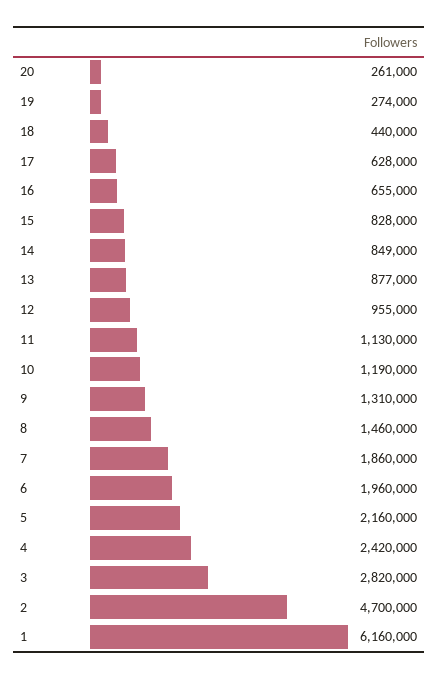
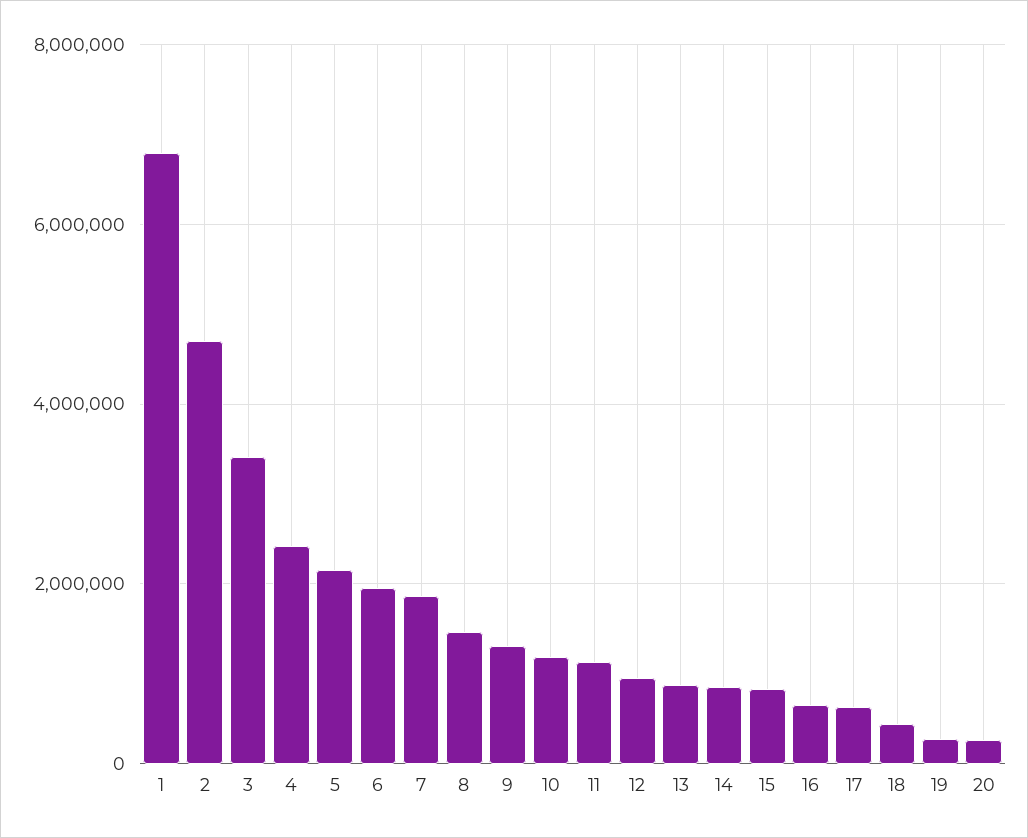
  {
    "20": 261000,
    "19": 274000,
    "18": 440000,
    "17": 628000,
    "16": 655000,
    "15": 828000,
    "14": 849000,
    "13": 877000,
    "12": 955000,
    "11": 1130000,
    "10": 1190000,
    "9": 1310000,
    "8": 1460000,
    "7": 1860000,
    "6": 1960000,
    "5": 2160000,
    "4": 2420000,
-   "3": 2820000,
+   "3": 3400000,
    "2": 4700000,
-   "1": 6160000
+   "1": 6800000
  }

